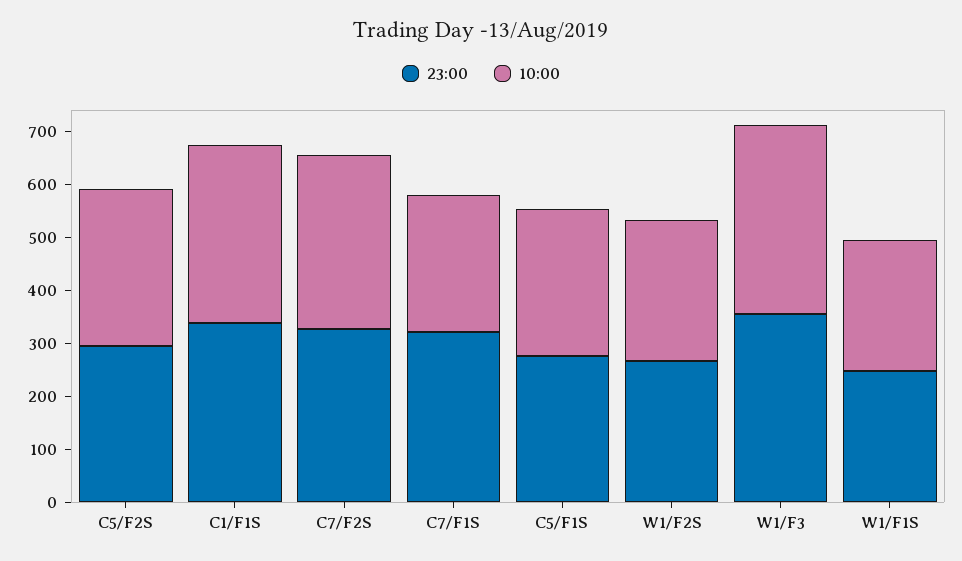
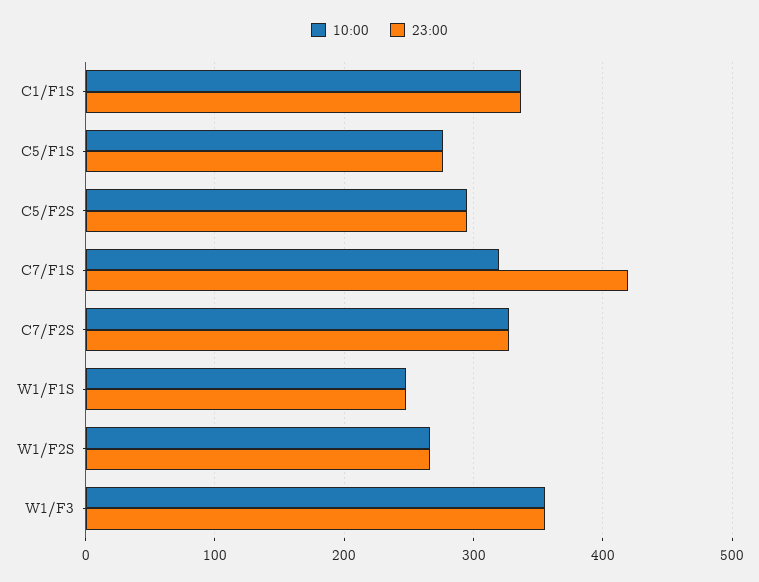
  {
    "23:00": {
      "C5/F2S": 300,
      "C1/F1S": 340,
      "C7/F2S": 330,
-     "C7/F1S": 320,
+     "C7/F1S": 420,
      "C5/F1S": 280,
      "W1/F2S": 270,
      "W1/F3": 360,
      "W1/F1S": 250
    },
    "10:00": {
      "C5/F2S": 300,
      "C1/F1S": 340,
      "C7/F2S": 330,
-     "C7/F1S": 260,
+     "C7/F1S": 320,
      "C5/F1S": 280,
      "W1/F2S": 270,
      "W1/F3": 360,
      "W1/F1S": 250
    }
  }

